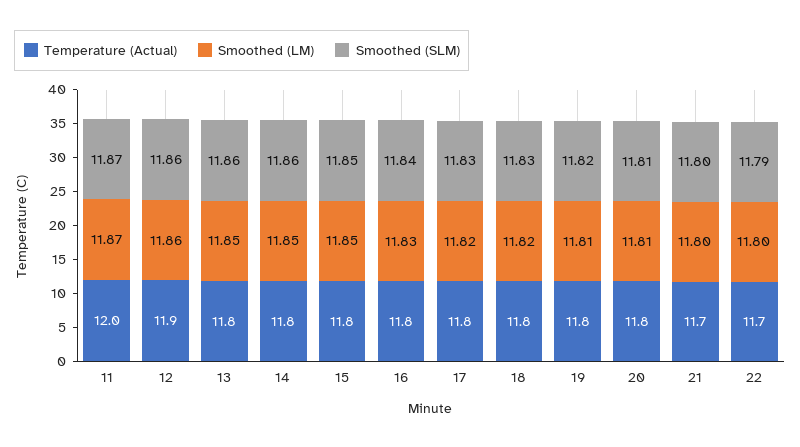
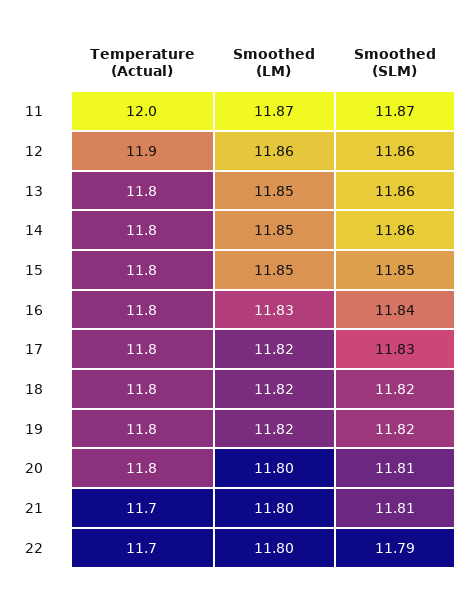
  {
    "Temperature (Actual)": {
      "11": 12,
      "12": 11.9,
      "13": 11.8,
      "14": 11.8,
      "15": 11.8,
      "16": 11.8,
      "17": 11.8,
      "18": 11.8,
      "19": 11.8,
      "20": 11.8,
      "21": 11.7,
      "22": 11.7
    },
    "Smoothed (LM)": {
      "11": 11.87,
      "12": 11.86,
      "13": 11.85,
      "14": 11.85,
      "15": 11.85,
      "16": 11.83,
      "17": 11.82,
      "18": 11.82,
-     "19": 11.81,
+     "19": 11.82,
-     "20": 11.81,
+     "20": 11.8,
      "21": 11.8,
      "22": 11.8
    },
    "Smoothed (SLM)": {
      "11": 11.87,
      "12": 11.86,
      "13": 11.86,
      "14": 11.86,
      "15": 11.85,
      "16": 11.84,
      "17": 11.83,
-     "18": 11.83,
+     "18": 11.82,
      "19": 11.82,
      "20": 11.81,
-     "21": 11.8,
+     "21": 11.81,
      "22": 11.79
    }
  }

